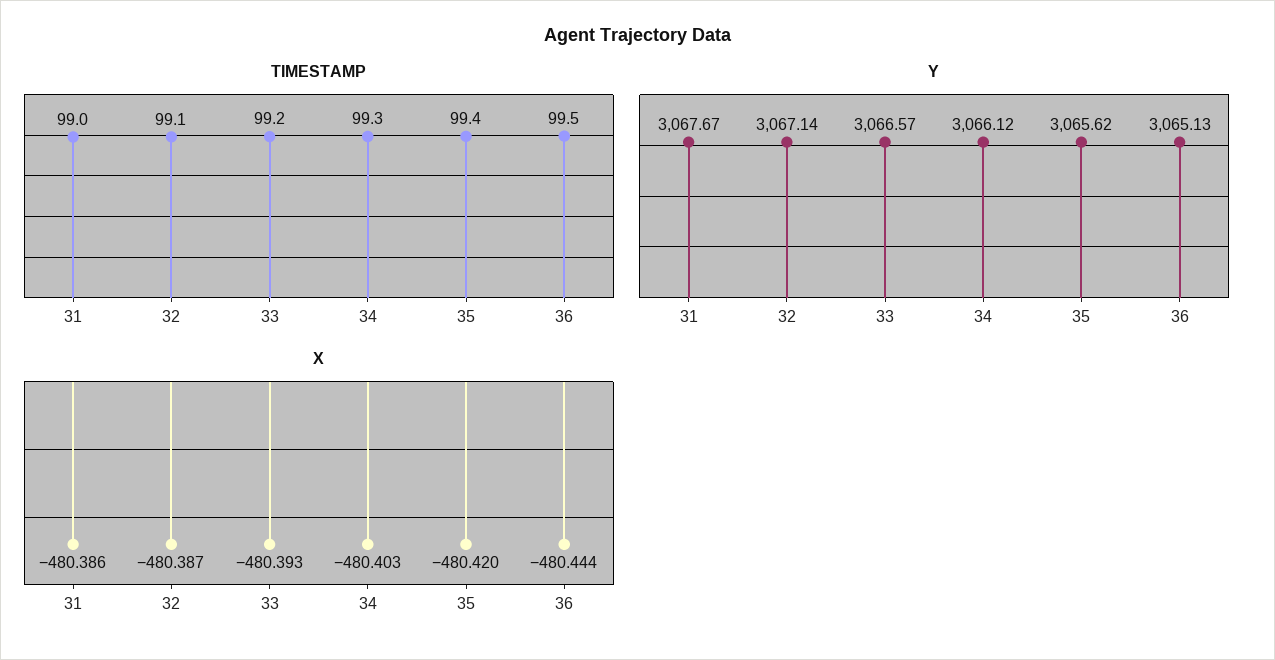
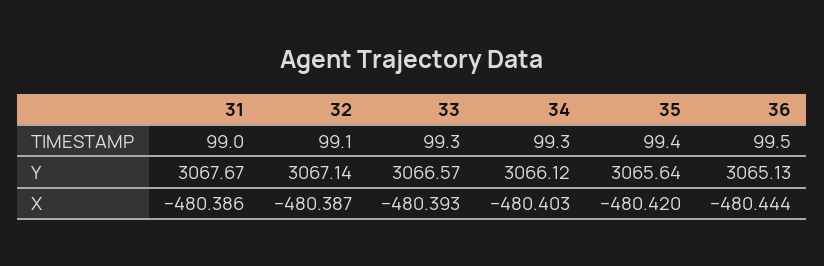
  {
    "TIMESTAMP": {
      "31": 99,
      "32": 99.1,
-     "33": 99.2,
+     "33": 99.3,
      "34": 99.3,
      "35": 99.4,
      "36": 99.5
    },
    "Y": {
      "31": 3067.67,
      "32": 3067.14,
      "33": 3066.57,
      "34": 3066.12,
-     "35": 3065.62,
+     "35": 3065.64,
      "36": 3065.13
    },
    "X": {
      "31": -480.386,
      "32": -480.387,
      "33": -480.393,
      "34": -480.403,
      "35": -480.42,
      "36": -480.444
    }
  }

